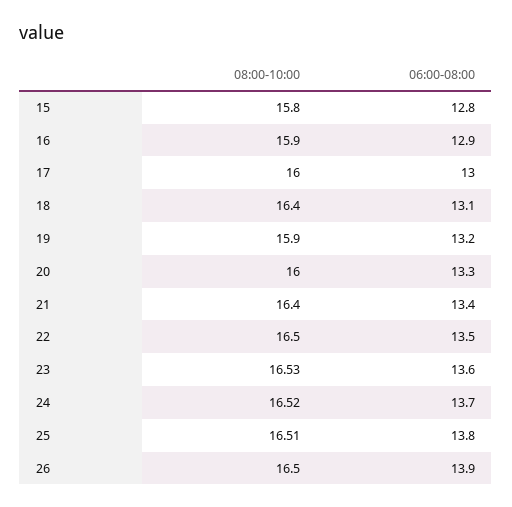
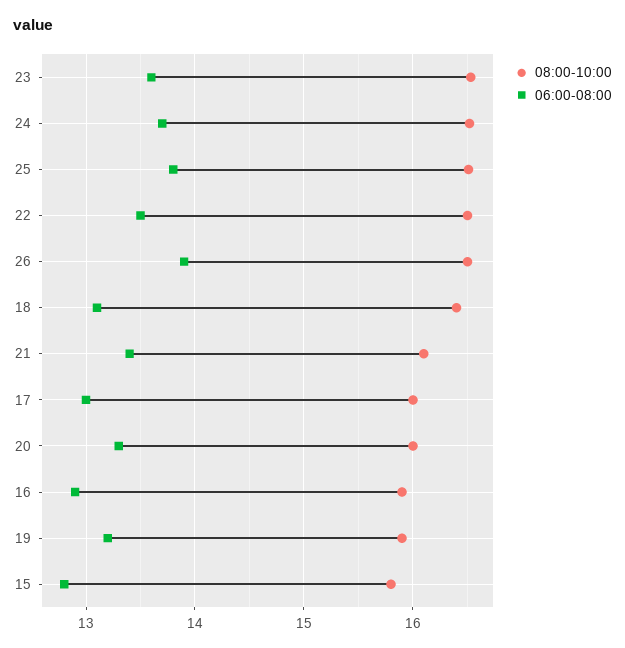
  {
    "08:00-10:00": {
      "15": 15.8,
      "16": 15.9,
      "17": 16,
      "18": 16.4,
      "19": 15.9,
      "20": 16,
-     "21": 16.4,
+     "21": 16.1,
      "22": 16.5,
      "23": 16.53,
      "24": 16.52,
      "25": 16.51,
      "26": 16.5
    },
    "06:00-08:00": {
      "15": 12.8,
      "16": 12.9,
      "17": 13,
      "18": 13.1,
      "19": 13.2,
      "20": 13.3,
      "21": 13.4,
      "22": 13.5,
      "23": 13.6,
      "24": 13.7,
      "25": 13.8,
      "26": 13.9
    }
  }

